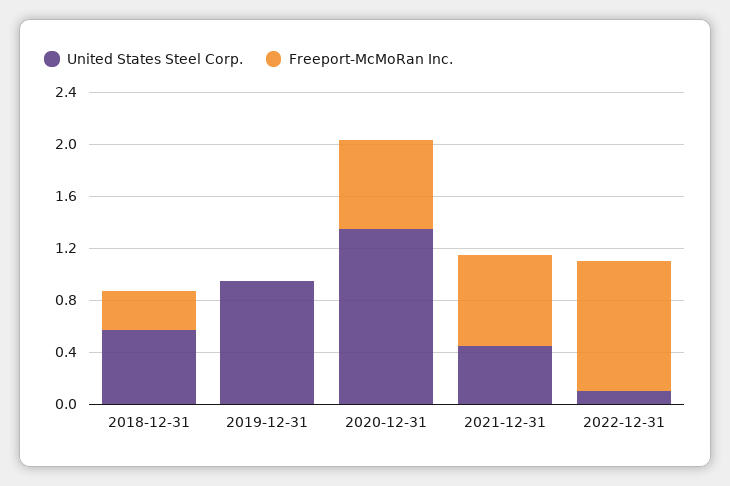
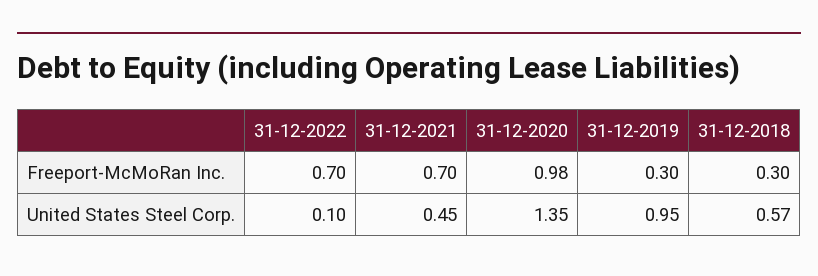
  {
    "United States Steel Corp.": {
      "2018-12-31": 0.57,
      "2019-12-31": 0.95,
      "2020-12-31": 1.35,
      "2021-12-31": 0.45,
      "2022-12-31": 0.1
    },
    "Freeport-McMoRan Inc.": {
      "2018-12-31": 0.3,
-     "2019-12-31": 0,
+     "2019-12-31": 0.3,
-     "2020-12-31": 0.7,
+     "2020-12-31": 0.98,
      "2021-12-31": 0.7,
-     "2022-12-31": 1
+     "2022-12-31": 0.7
    }
  }

